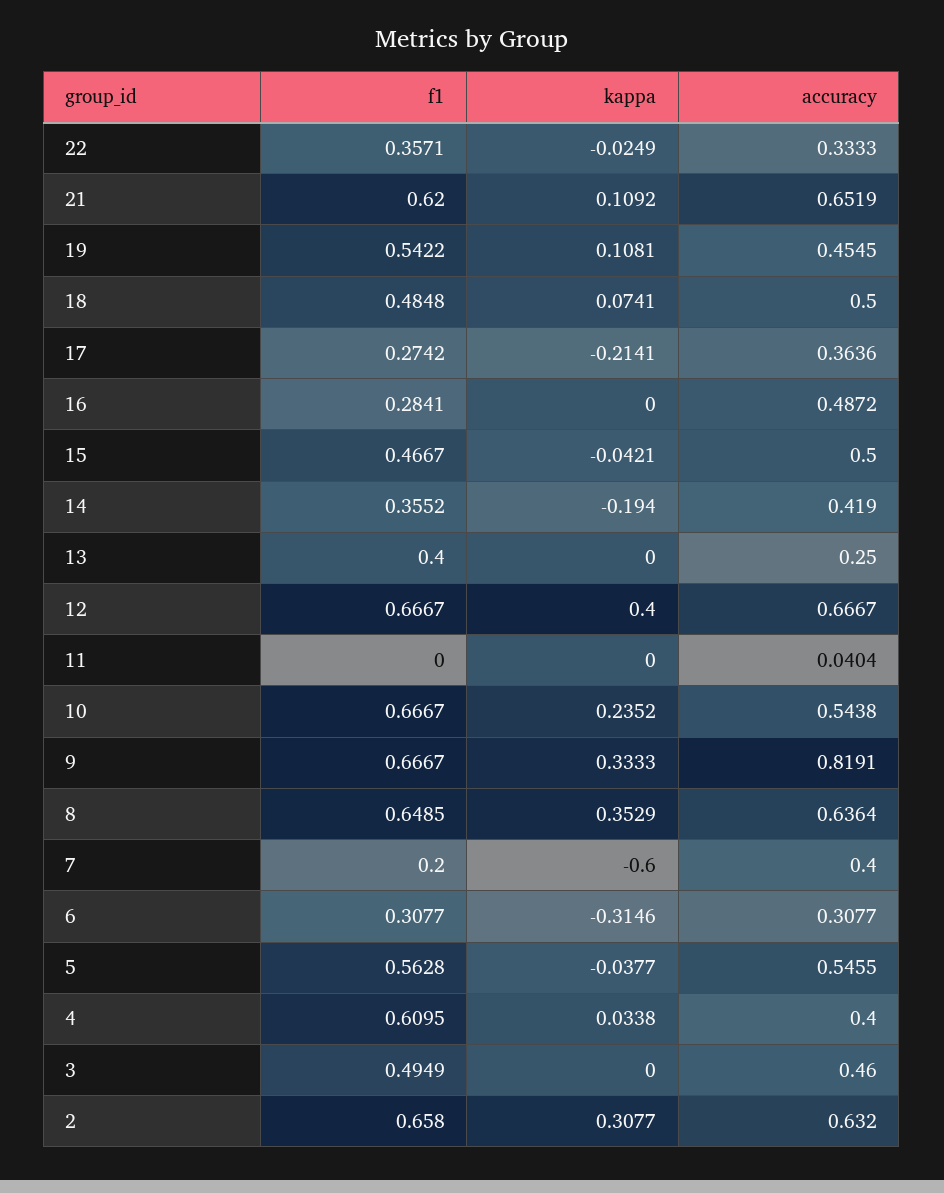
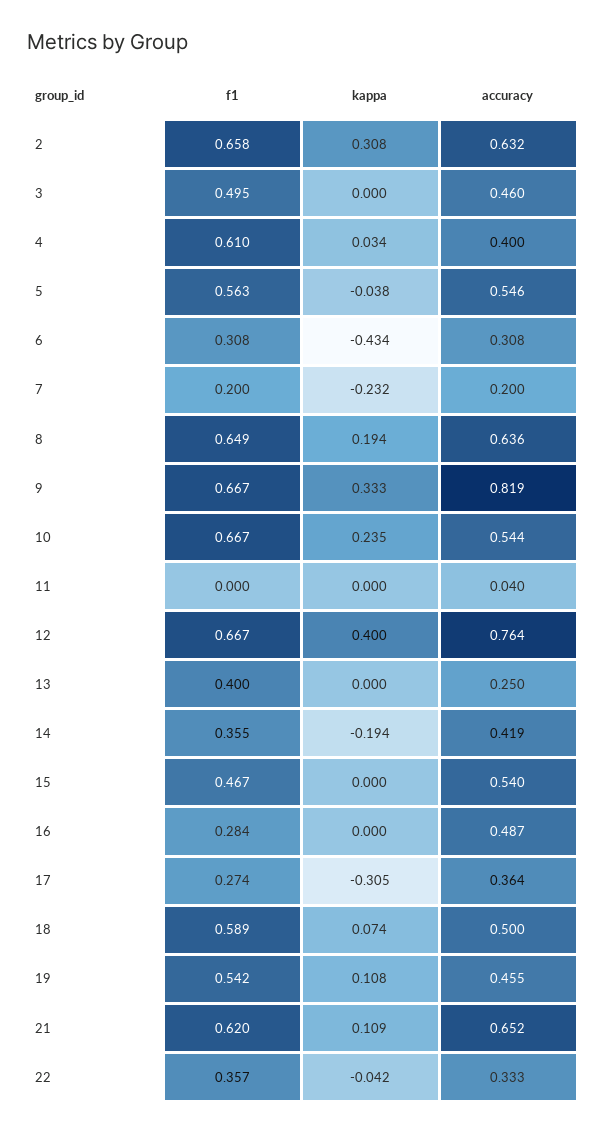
  {
    "f1": {
      "22": 0.3571,
      "21": 0.62,
      "19": 0.5422,
-     "18": 0.4848,
+     "18": 0.589,
      "17": 0.2742,
      "16": 0.2841,
      "15": 0.4667,
      "14": 0.3552,
      "13": 0.4,
      "12": 0.6667,
      "11": 0,
      "10": 0.6667,
      "9": 0.6667,
      "8": 0.6485,
      "7": 0.2,
      "6": 0.3077,
      "5": 0.5628,
      "4": 0.6095,
      "3": 0.4949,
      "2": 0.658
    },
    "kappa": {
-     "22": -0.0249,
+     "22": -0.042,
      "21": 0.1092,
      "19": 0.1081,
      "18": 0.0741,
-     "17": -0.2141,
+     "17": -0.305,
      "16": 0,
-     "15": -0.0421,
+     "15": 0,
      "14": -0.194,
      "13": 0,
      "12": 0.4,
      "11": 0,
      "10": 0.2352,
      "9": 0.3333,
-     "8": 0.3529,
+     "8": 0.194,
-     "7": -0.6,
+     "7": -0.232,
-     "6": -0.3146,
+     "6": -0.434,
      "5": -0.0377,
      "4": 0.0338,
      "3": 0,
      "2": 0.3077
    },
    "accuracy": {
      "22": 0.3333,
      "21": 0.6519,
      "19": 0.4545,
      "18": 0.5,
      "17": 0.3636,
      "16": 0.4872,
-     "15": 0.5,
+     "15": 0.54,
      "14": 0.419,
      "13": 0.25,
-     "12": 0.6667,
+     "12": 0.764,
      "11": 0.0404,
      "10": 0.5438,
      "9": 0.8191,
      "8": 0.6364,
-     "7": 0.4,
+     "7": 0.2,
      "6": 0.3077,
      "5": 0.5455,
      "4": 0.4,
      "3": 0.46,
      "2": 0.632
    }
  }

